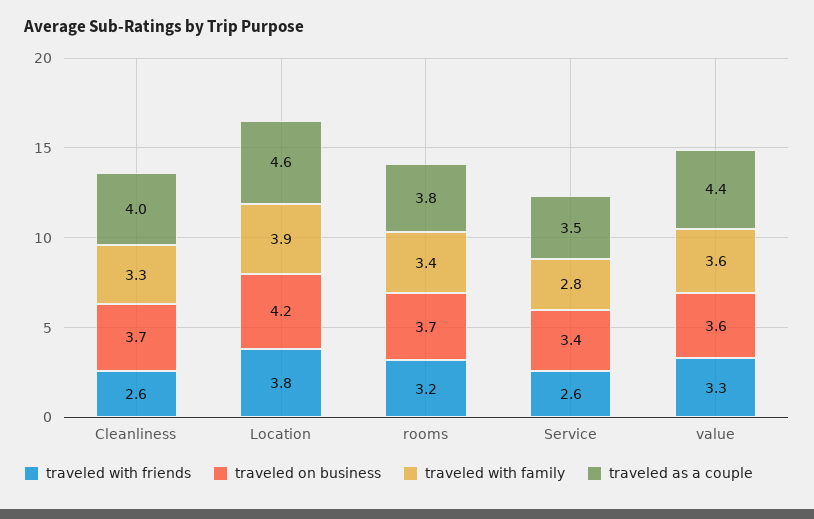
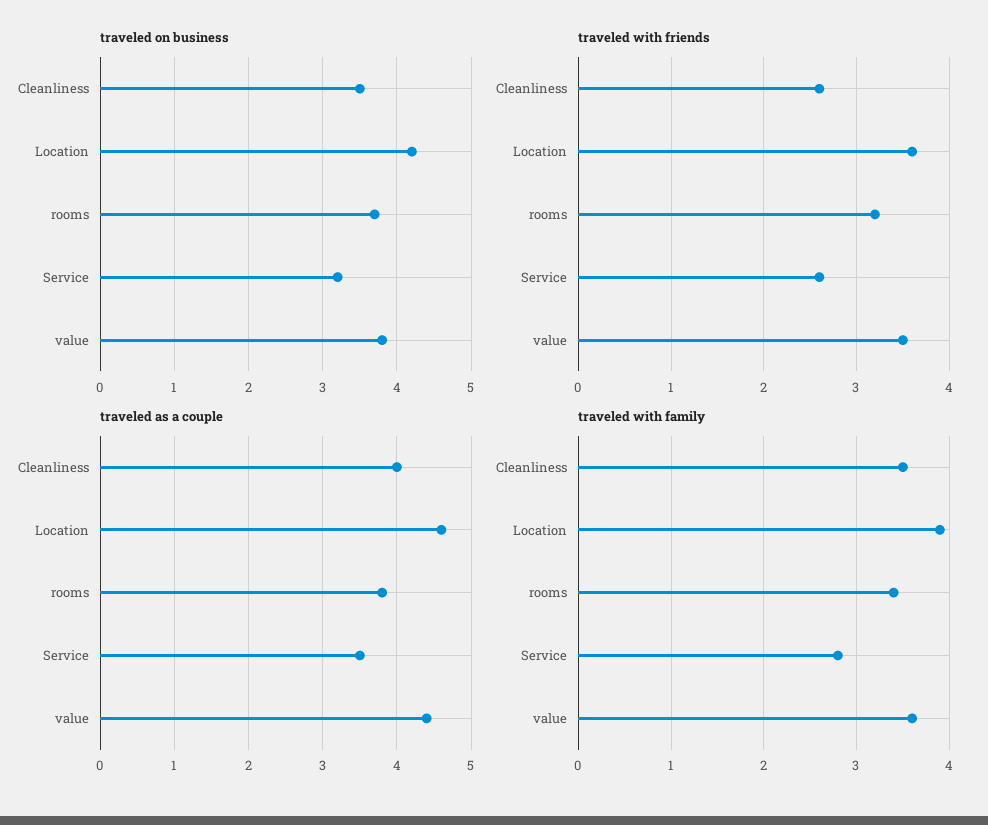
  {
    "traveled with friends": {
      "Cleanliness": 2.6,
-     "Location": 3.8,
+     "Location": 3.6,
      "rooms": 3.2,
      "Service": 2.6,
-     "value": 3.3
+     "value": 3.5
    },
    "traveled on business": {
-     "Cleanliness": 3.7,
+     "Cleanliness": 3.5,
      "Location": 4.2,
      "rooms": 3.7,
-     "Service": 3.4,
+     "Service": 3.2,
-     "value": 3.6
+     "value": 3.8
    },
    "traveled with family": {
-     "Cleanliness": 3.3,
+     "Cleanliness": 3.5,
      "Location": 3.9,
      "rooms": 3.4,
      "Service": 2.8,
      "value": 3.6
    },
    "traveled as a couple": {
      "Cleanliness": 4,
      "Location": 4.6,
      "rooms": 3.8,
      "Service": 3.5,
      "value": 4.4
    }
  }

